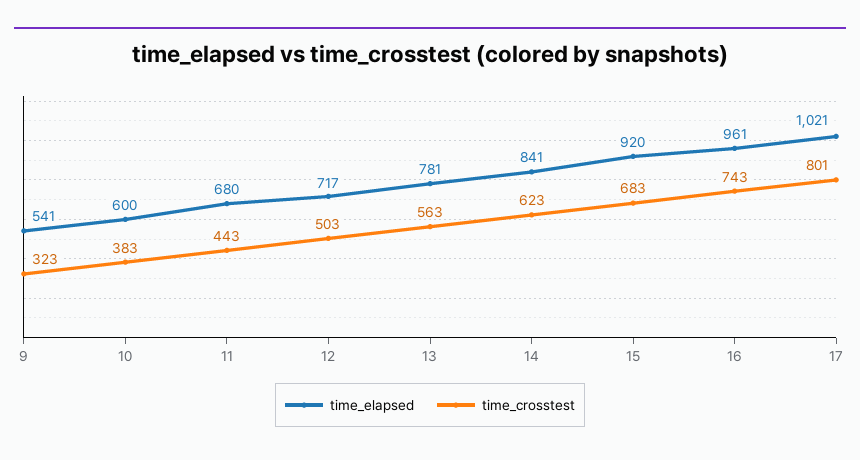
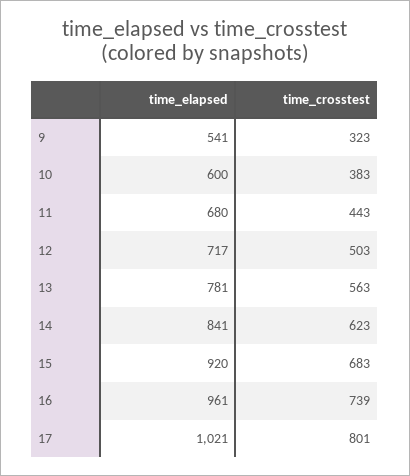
  {
    "time_elapsed": {
      "9": 541,
      "10": 600,
      "11": 680,
      "12": 717,
      "13": 781,
      "14": 841,
      "15": 920,
      "16": 961,
      "17": 1021
    },
    "time_crosstest": {
      "9": 323,
      "10": 383,
      "11": 443,
      "12": 503,
      "13": 563,
      "14": 623,
      "15": 683,
-     "16": 743,
+     "16": 739,
      "17": 801
    }
  }

